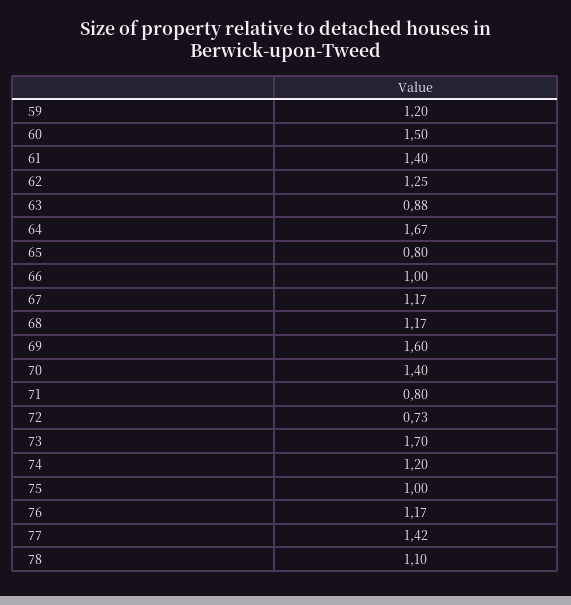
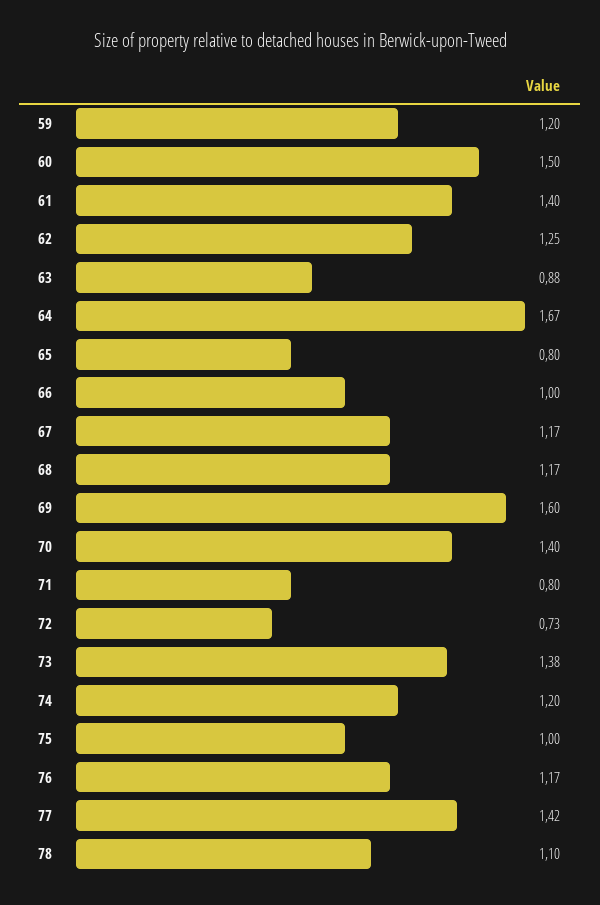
  {
    "59": 1.2,
    "60": 1.5,
    "61": 1.4,
    "62": 1.25,
    "63": 0.88,
    "64": 1.67,
    "65": 0.8,
    "66": 1,
    "67": 1.17,
    "68": 1.17,
    "69": 1.6,
    "70": 1.4,
    "71": 0.8,
    "72": 0.73,
-   "73": 1.7,
+   "73": 1.38,
    "74": 1.2,
    "75": 1,
    "76": 1.17,
    "77": 1.42,
    "78": 1.1
  }

